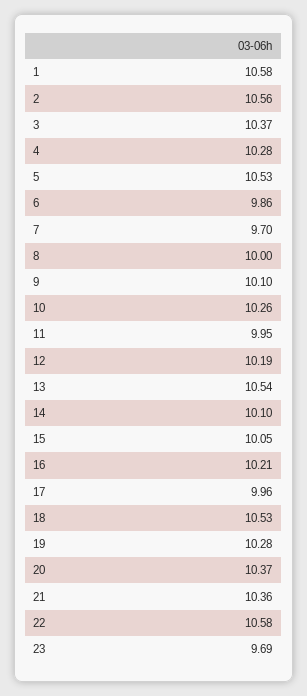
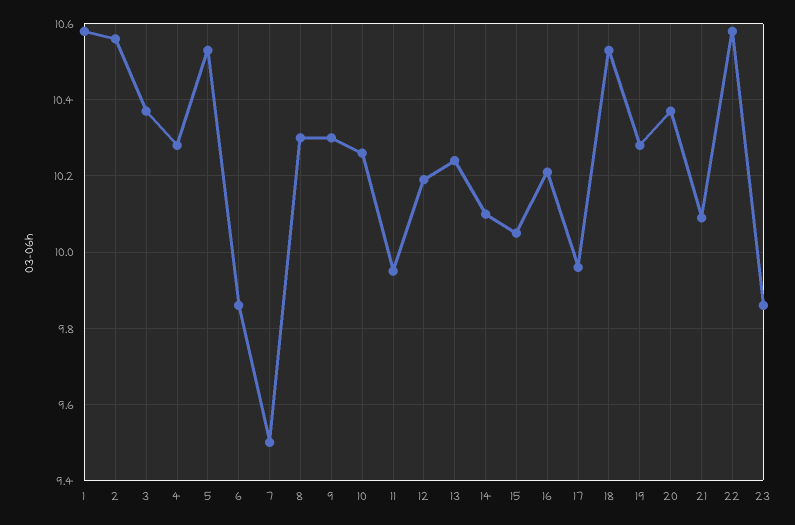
  {
    "1": 10.58,
    "2": 10.56,
    "3": 10.37,
    "4": 10.28,
    "5": 10.53,
    "6": 9.86,
-   "7": 9.7,
+   "7": 9.5,
-   "8": 10,
+   "8": 10.3,
-   "9": 10.1,
+   "9": 10.3,
    "10": 10.26,
    "11": 9.95,
    "12": 10.19,
-   "13": 10.54,
+   "13": 10.25,
    "14": 10.1,
    "15": 10.05,
    "16": 10.21,
    "17": 9.96,
    "18": 10.53,
    "19": 10.28,
    "20": 10.37,
-   "21": 10.36,
+   "21": 10.1,
    "22": 10.58,
-   "23": 9.69
+   "23": 9.85
  }

